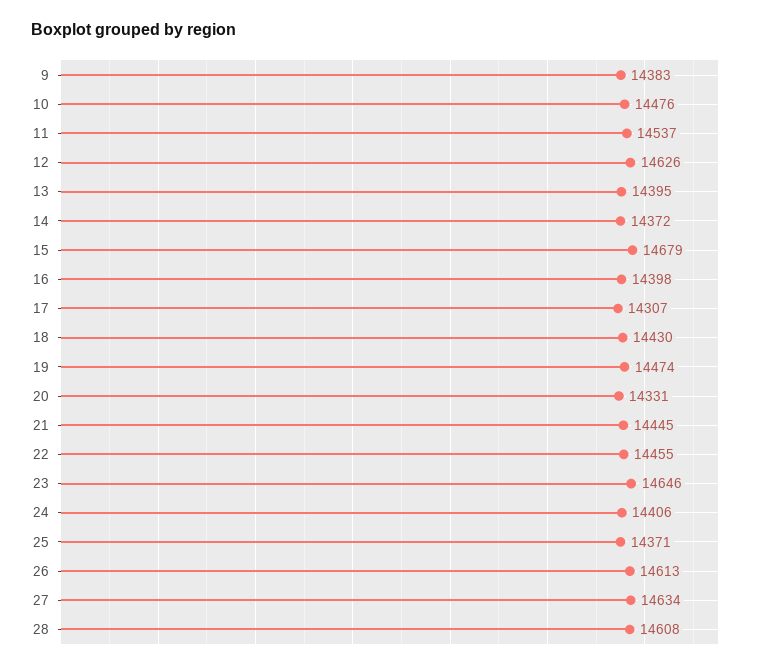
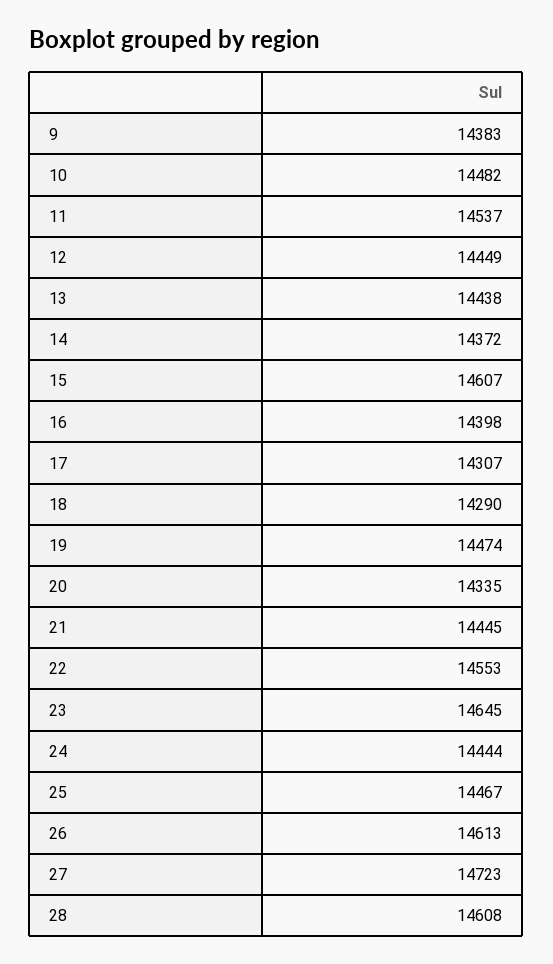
  {
    "9": 14383,
-   "10": 14476,
+   "10": 14482,
    "11": 14537,
-   "12": 14626,
+   "12": 14449,
-   "13": 14395,
+   "13": 14438,
    "14": 14372,
-   "15": 14679,
+   "15": 14607,
    "16": 14398,
    "17": 14307,
-   "18": 14430,
+   "18": 14290,
    "19": 14474,
-   "20": 14331,
+   "20": 14335,
    "21": 14445,
-   "22": 14455,
+   "22": 14553,
-   "23": 14646,
+   "23": 14645,
-   "24": 14406,
+   "24": 14444,
-   "25": 14371,
+   "25": 14467,
    "26": 14613,
-   "27": 14634,
+   "27": 14723,
    "28": 14608
  }

